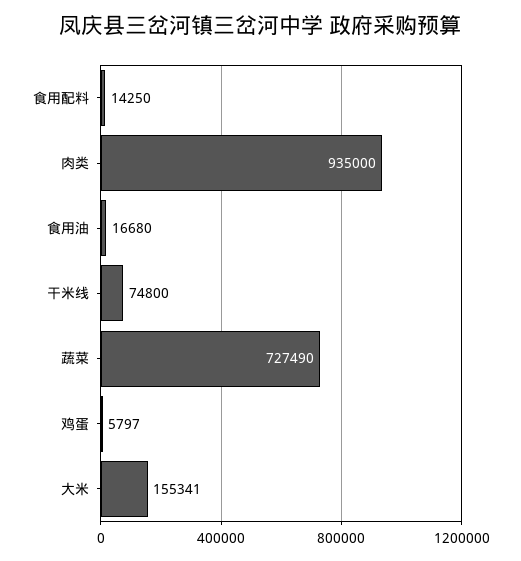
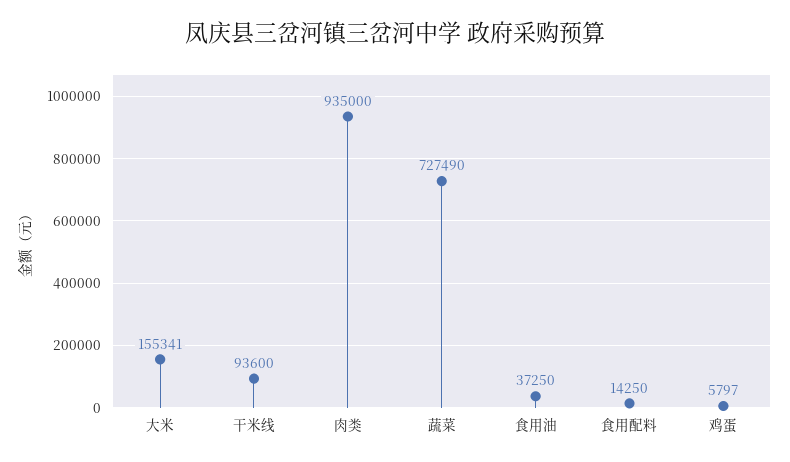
  {
    "食用配料": 14250,
    "肉类": 935000,
-   "食用油": 16680,
+   "食用油": 37250,
-   "干米线": 74800,
+   "干米线": 93600,
    "蔬菜": 727490,
    "鸡蛋": 5797,
    "大米": 155341
  }

